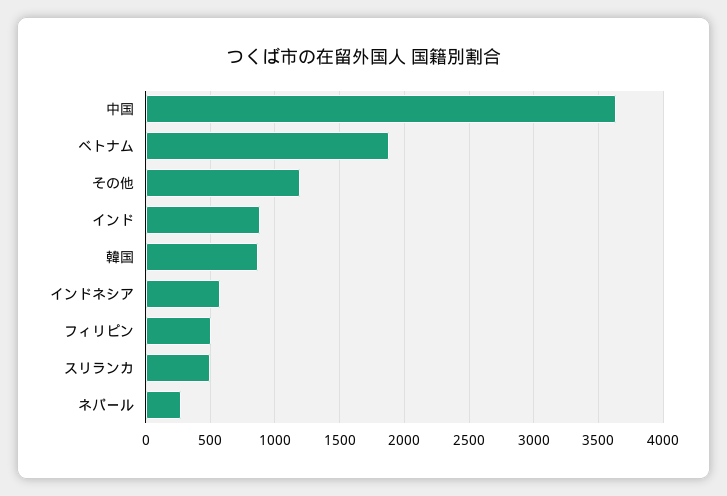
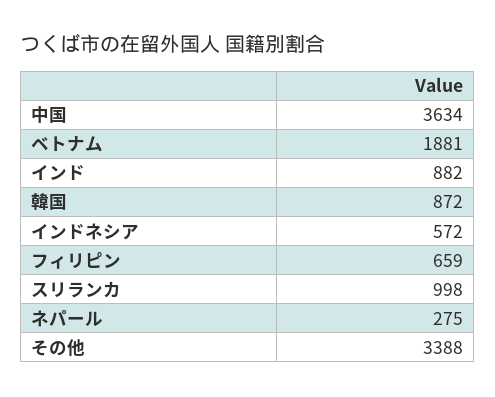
  {
    "中国": 3634,
    "ベトナム": 1881,
-   "その他": 1200,
+   "その他": 3388,
    "インド": 882,
    "韓国": 872,
    "インドネシア": 572,
-   "フィリピン": 500,
+   "フィリピン": 659,
-   "スリランカ": 500,
+   "スリランカ": 998,
    "ネパール": 275
  }

